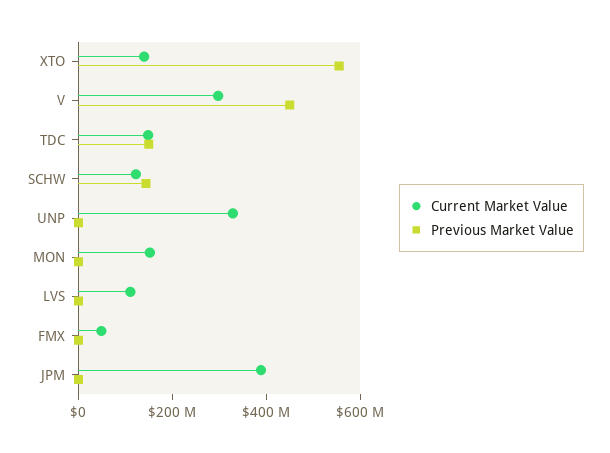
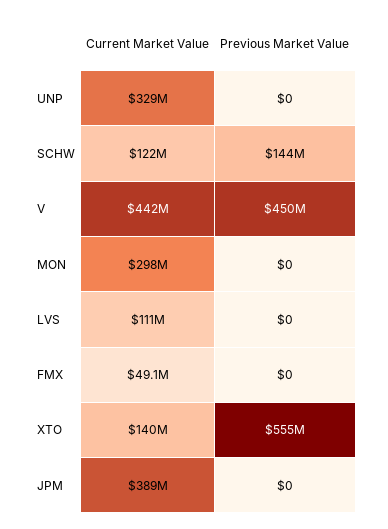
  {
    "Current Market Value": {
      "XTO": 140000000,
-     "V": 300000000,
+     "V": 442000000,
-     "TDC": 150000000,
      "SCHW": 122000000,
      "UNP": 329000000,
-     "MON": 150000000,
+     "MON": 298000000,
      "LVS": 111000000,
      "FMX": 49100000,
      "JPM": 389000000
    },
    "Previous Market Value": {
      "XTO": 555000000,
      "V": 450000000,
-     "TDC": 150000000,
      "SCHW": 144000000,
      "UNP": 0,
      "MON": 0,
      "LVS": 0,
      "FMX": 0,
      "JPM": 0
    }
  }

